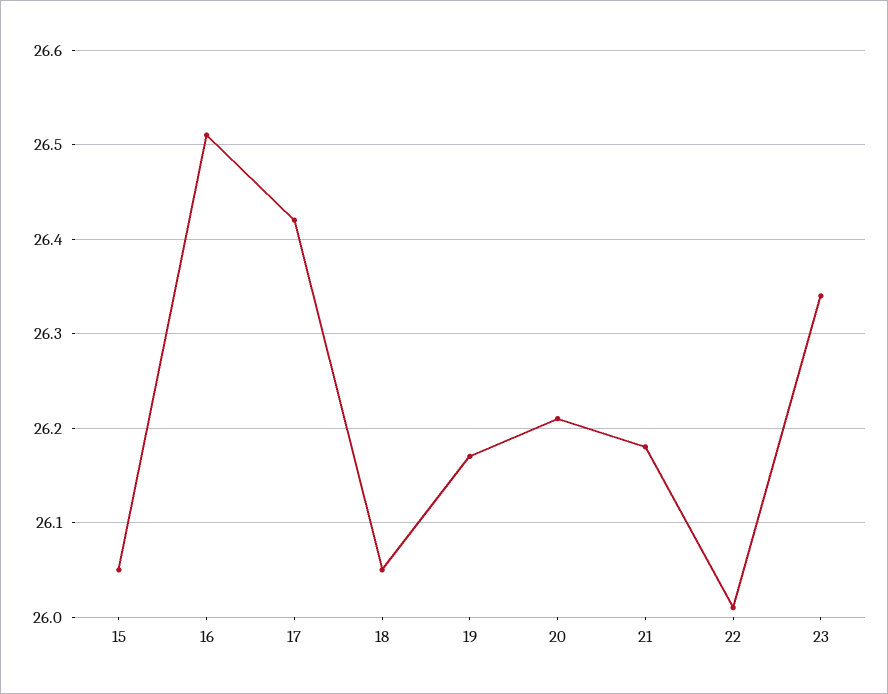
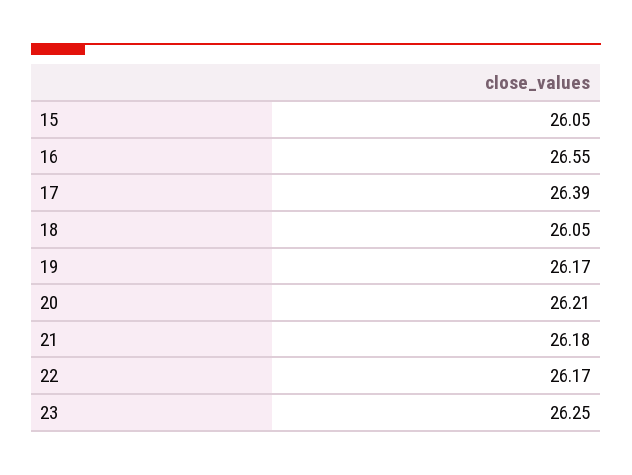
  {
    "15": 26.05,
-   "16": 26.51,
+   "16": 26.55,
-   "17": 26.42,
+   "17": 26.39,
    "18": 26.05,
    "19": 26.17,
    "20": 26.21,
    "21": 26.18,
-   "22": 26.01,
+   "22": 26.17,
-   "23": 26.34
+   "23": 26.25
  }

